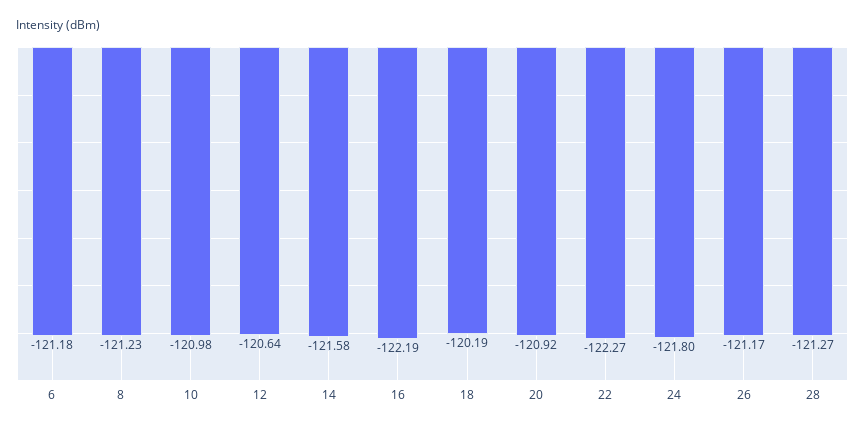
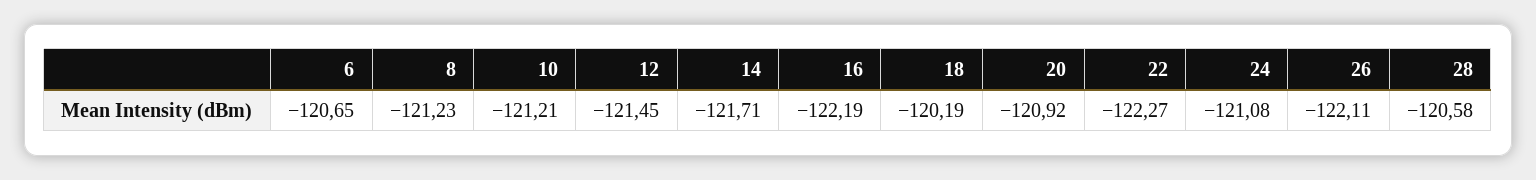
  {
-   "6": -121.18,
+   "6": -120.65,
    "8": -121.23,
-   "10": -120.98,
+   "10": -121.21,
-   "12": -120.64,
+   "12": -121.45,
-   "14": -121.58,
+   "14": -121.71,
    "16": -122.19,
    "18": -120.19,
    "20": -120.92,
    "22": -122.27,
-   "24": -121.8,
+   "24": -121.08,
-   "26": -121.17,
+   "26": -122.11,
-   "28": -121.27
+   "28": -120.58
  }

